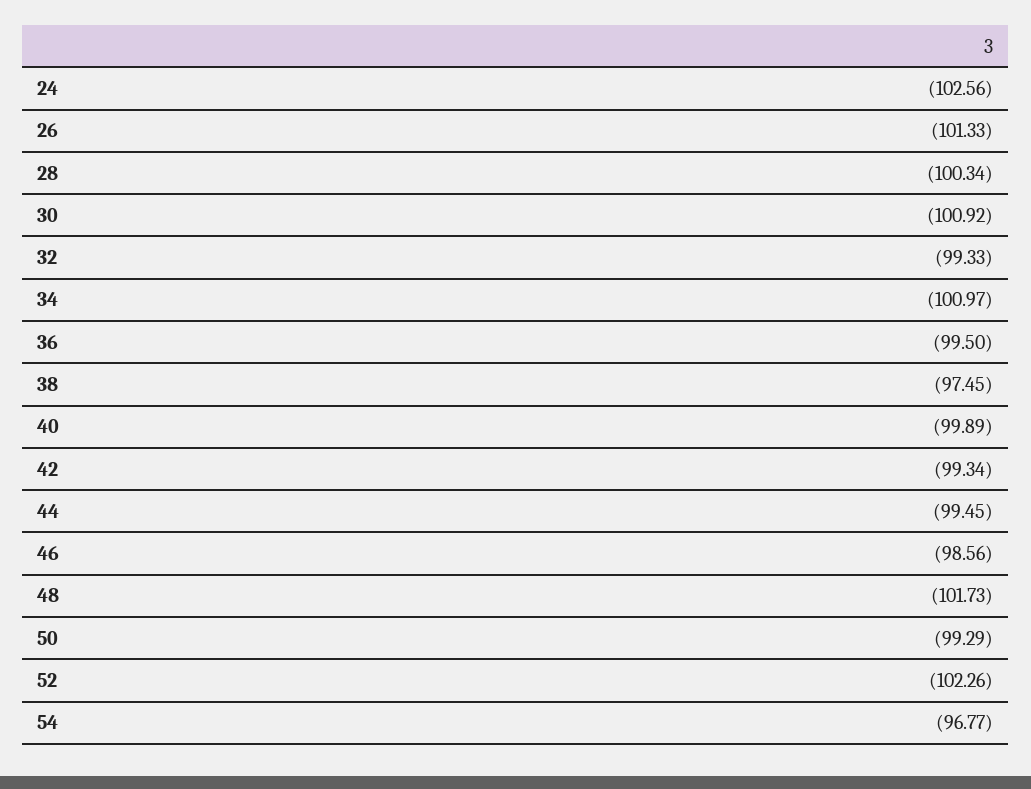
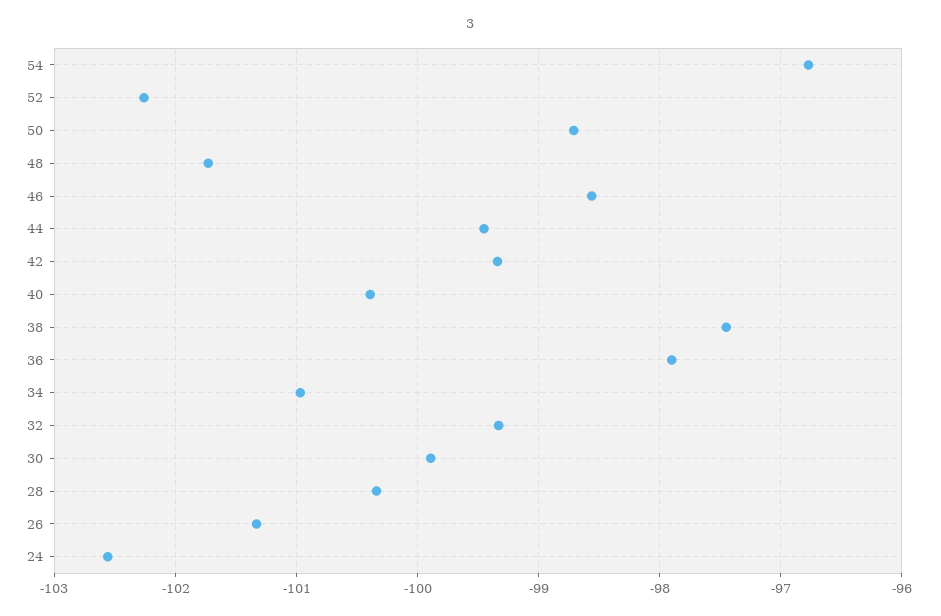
  {
    "24": -102.56,
    "26": -101.33,
    "28": -100.34,
-   "30": -100.92,
+   "30": -99.9,
    "32": -99.33,
    "34": -100.97,
-   "36": -99.5,
+   "36": -97.9,
    "38": -97.45,
-   "40": -99.89,
+   "40": -100.4,
    "42": -99.34,
    "44": -99.45,
    "46": -98.56,
    "48": -101.73,
-   "50": -99.29,
+   "50": -98.7,
    "52": -102.26,
    "54": -96.77
  }

